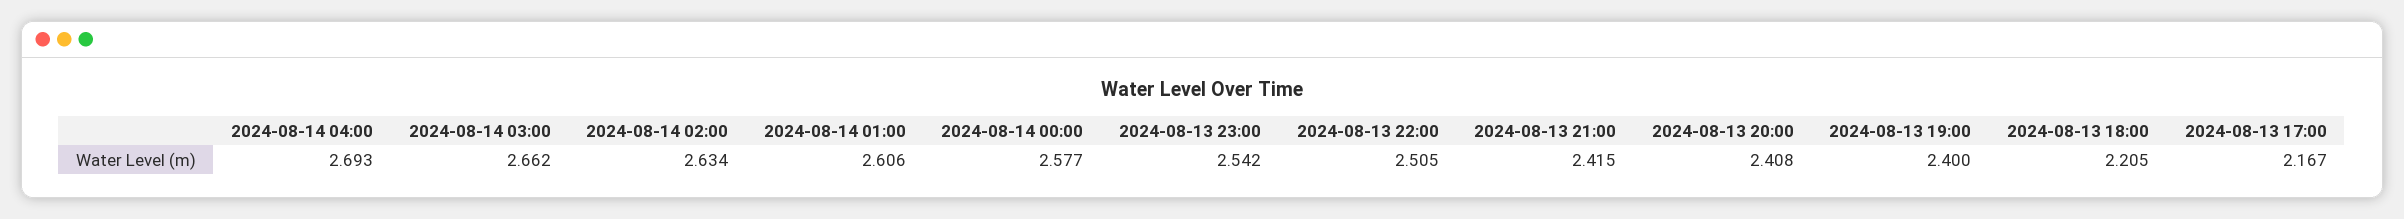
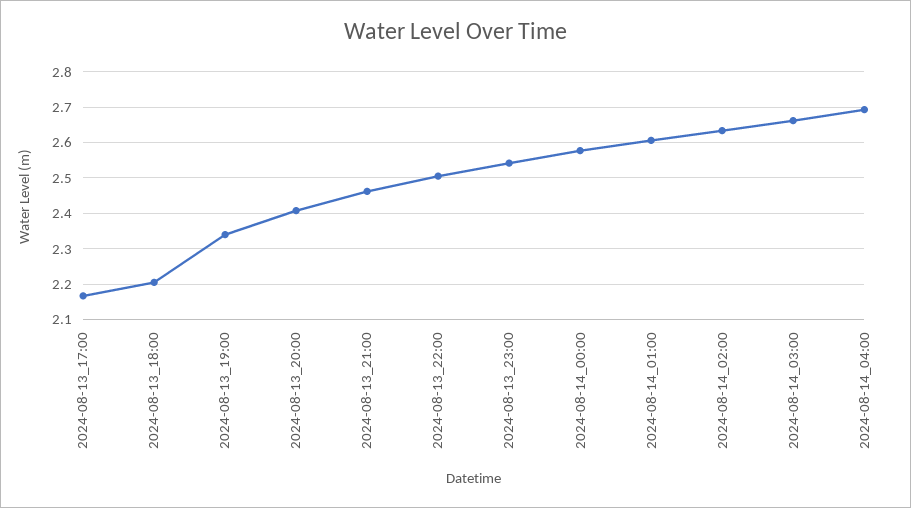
  {
    "2024-08-14 04:00": 2.693,
    "2024-08-14 03:00": 2.662,
    "2024-08-14 02:00": 2.634,
    "2024-08-14 01:00": 2.606,
    "2024-08-14 00:00": 2.577,
    "2024-08-13 23:00": 2.542,
    "2024-08-13 22:00": 2.505,
-   "2024-08-13 21:00": 2.415,
+   "2024-08-13 21:00": 2.46,
    "2024-08-13 20:00": 2.408,
-   "2024-08-13 19:00": 2.4,
+   "2024-08-13 19:00": 2.34,
    "2024-08-13 18:00": 2.205,
    "2024-08-13 17:00": 2.167
  }

